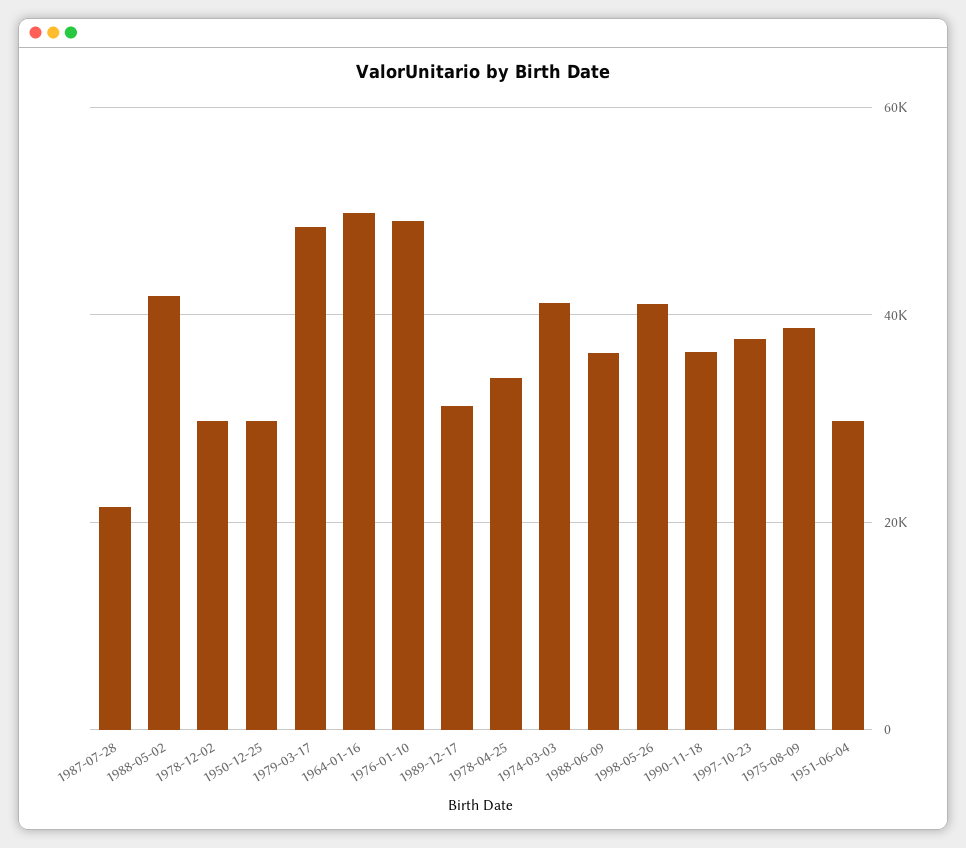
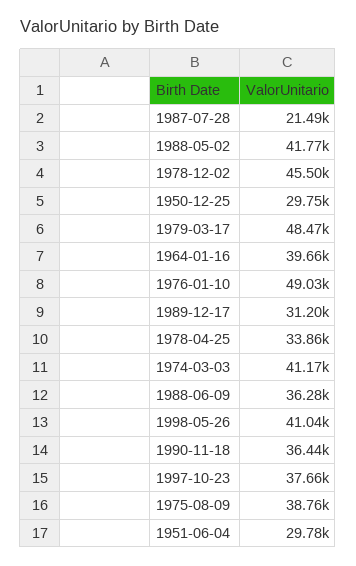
  {
    "1987-07-28": 21490,
    "1988-05-02": 41770,
-   "1978-12-02": 30000,
+   "1978-12-02": 45500,
    "1950-12-25": 29750,
    "1979-03-17": 48470,
-   "1964-01-16": 50000,
+   "1964-01-16": 39660,
    "1976-01-10": 49030,
    "1989-12-17": 31200,
    "1978-04-25": 33860,
    "1974-03-03": 41170,
    "1988-06-09": 36280,
    "1998-05-26": 41040,
    "1990-11-18": 36440,
    "1997-10-23": 37660,
    "1975-08-09": 38760,
    "1951-06-04": 29780
  }

